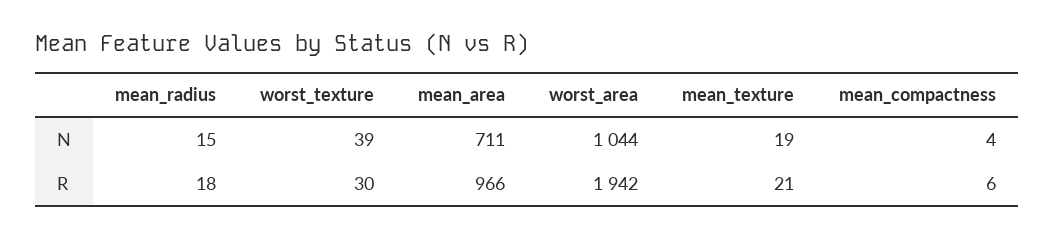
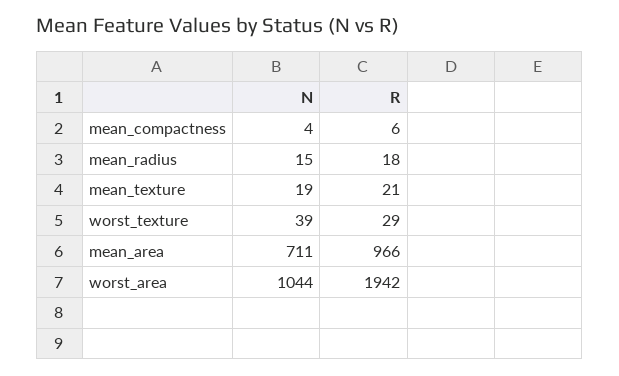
  {
    "mean_radius": {
      "N": 15,
      "R": 18
    },
    "worst_texture": {
      "N": 39,
-     "R": 30
+     "R": 29
    },
    "mean_area": {
      "N": 711,
      "R": 966
    },
    "worst_area": {
      "N": 1044,
      "R": 1942
    },
    "mean_texture": {
      "N": 19,
      "R": 21
    },
    "mean_compactness": {
      "N": 4,
      "R": 6
    }
  }

